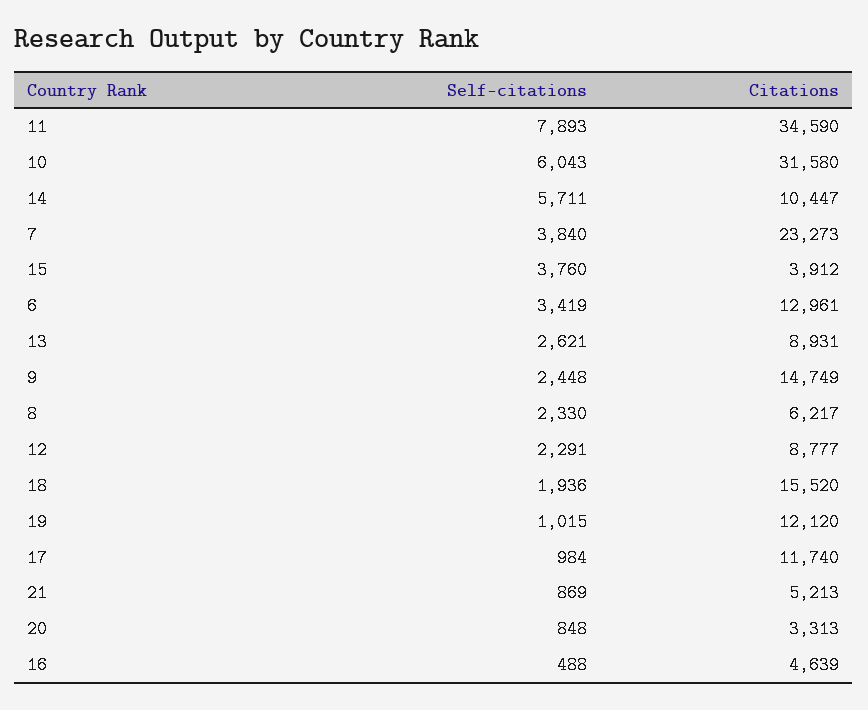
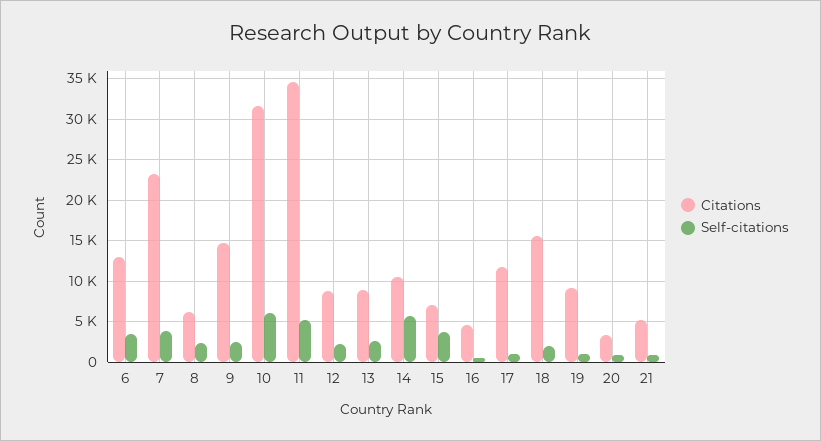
  {
    "Self-citations": {
-     "11": 7893,
+     "11": 5000,
      "10": 6043,
      "14": 5711,
      "7": 3840,
      "15": 3760,
      "6": 3419,
      "13": 2621,
      "9": 2448,
      "8": 2330,
      "12": 2291,
      "18": 1936,
      "19": 1015,
      "17": 984,
      "21": 869,
      "20": 848,
      "16": 488
    },
    "Citations": {
      "11": 34590,
      "10": 31580,
      "14": 10447,
      "7": 23273,
-     "15": 3912,
+     "15": 7000,
      "6": 12961,
      "13": 8931,
      "9": 14749,
      "8": 6217,
      "12": 8777,
      "18": 15520,
-     "19": 12120,
+     "19": 9000,
      "17": 11740,
      "21": 5213,
      "20": 3313,
      "16": 4639
    }
  }

